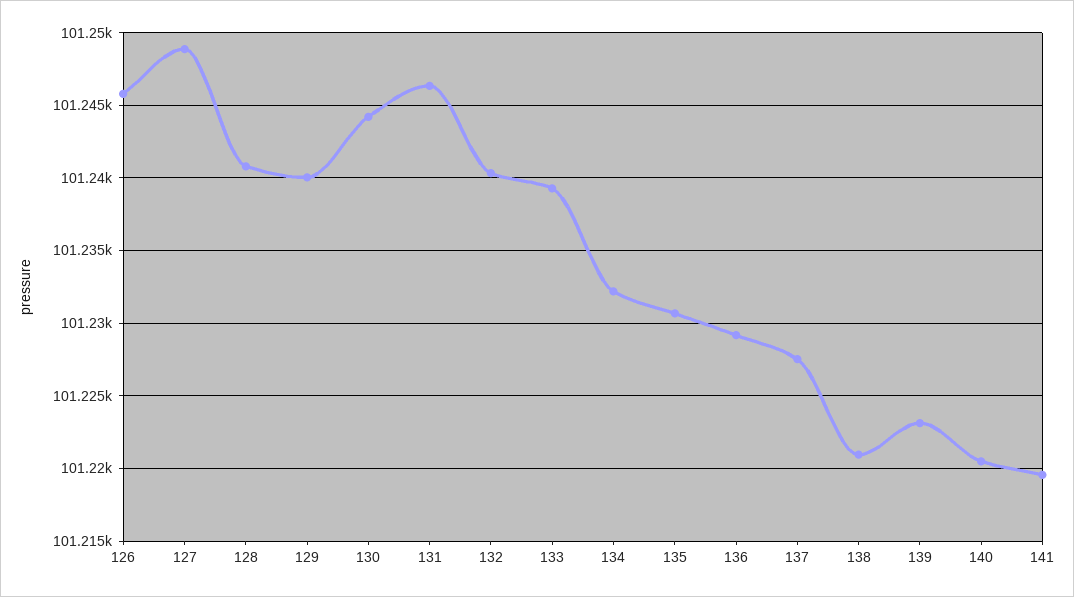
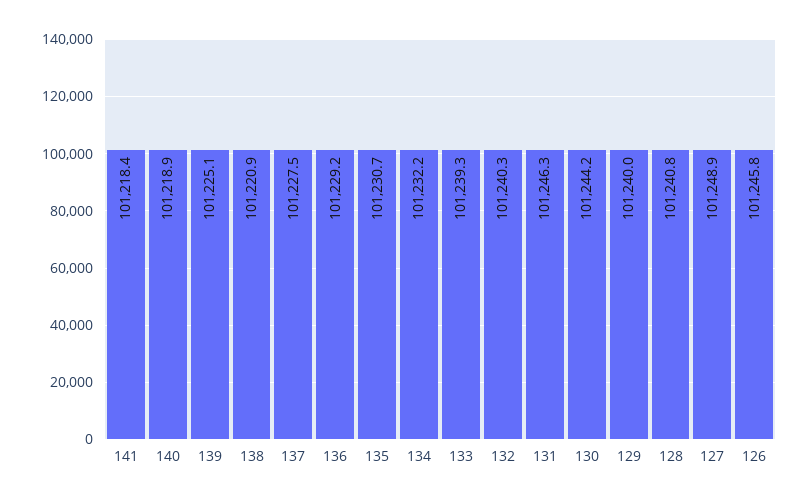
  {
    "126": 101245.8,
    "127": 101248.9,
    "128": 101240.8,
    "129": 101240,
    "130": 101244.2,
    "131": 101246.3,
    "132": 101240.3,
    "133": 101239.3,
    "134": 101232.2,
    "135": 101230.7,
    "136": 101229.2,
    "137": 101227.5,
    "138": 101220.9,
-   "139": 101223,
+   "139": 101225.1,
-   "140": 101220.5,
+   "140": 101218.9,
-   "141": 101219.5
+   "141": 101218.4
  }

